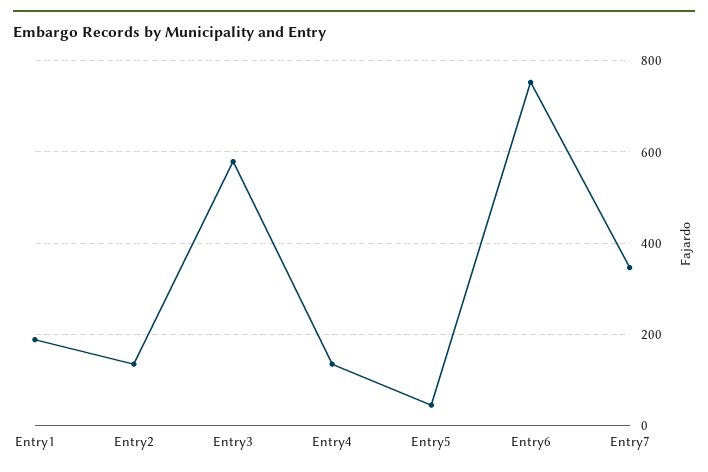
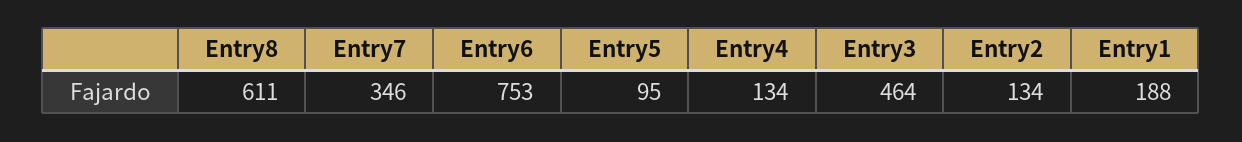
  {
    "Entry1": 188,
    "Entry2": 134,
-   "Entry3": 580,
+   "Entry3": 464,
    "Entry4": 134,
-   "Entry5": 40,
+   "Entry5": 95,
    "Entry6": 753,
-   "Entry7": 346
+   "Entry7": 346,
+   "Entry8": 611
  }

